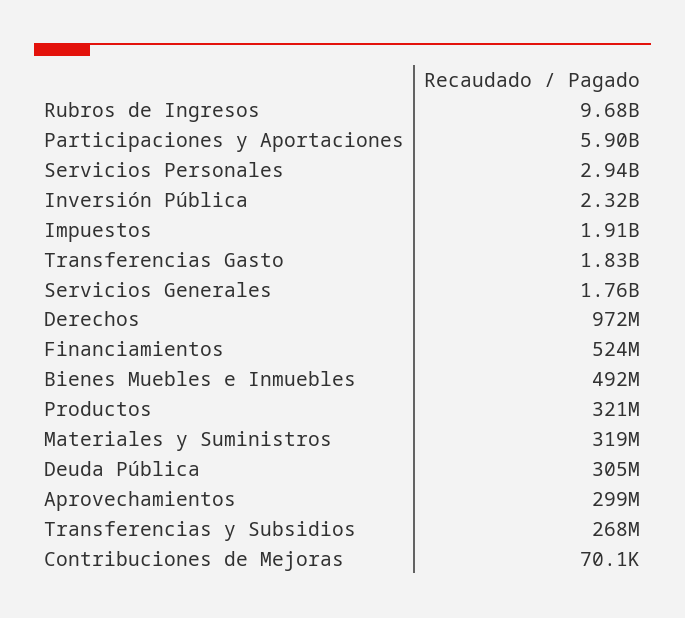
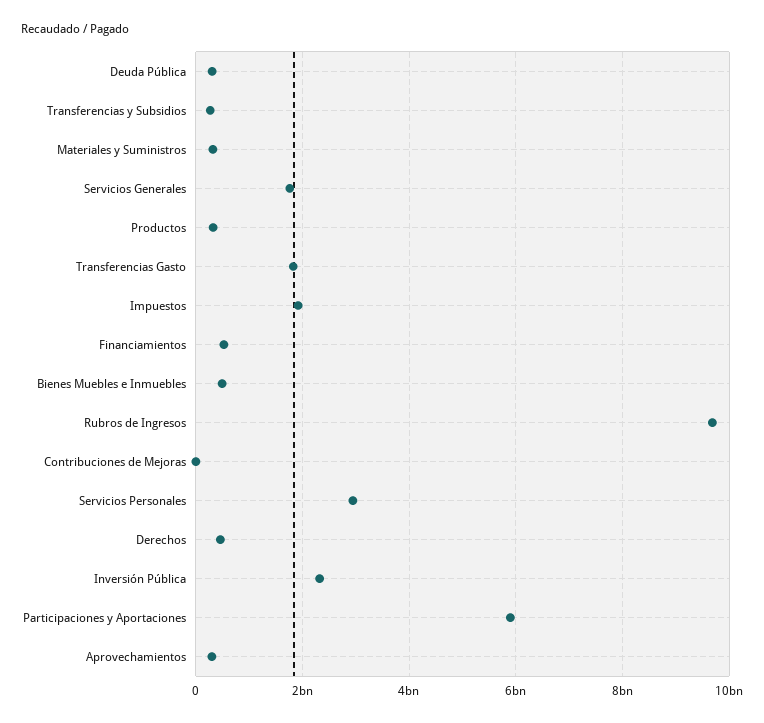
  {
    "Rubros de Ingresos": 9680000000,
    "Participaciones y Aportaciones": 5900000000,
    "Servicios Personales": 2940000000,
    "Inversión Pública": 2320000000,
    "Impuestos": 1910000000,
    "Transferencias Gasto": 1830000000,
    "Servicios Generales": 1760000000,
-   "Derechos": 972000000,
+   "Derechos": 400000000,
    "Financiamientos": 524000000,
    "Bienes Muebles e Inmuebles": 492000000,
    "Productos": 321000000,
    "Materiales y Suministros": 319000000,
    "Deuda Pública": 305000000,
    "Aprovechamientos": 299000000,
    "Transferencias y Subsidios": 268000000,
    "Contribuciones de Mejoras": 70100
  }

